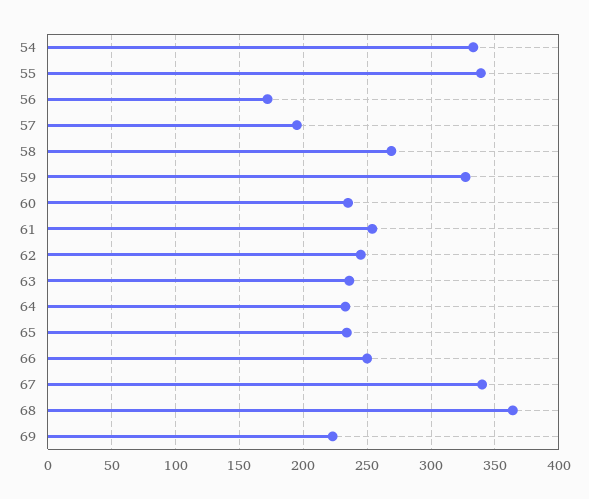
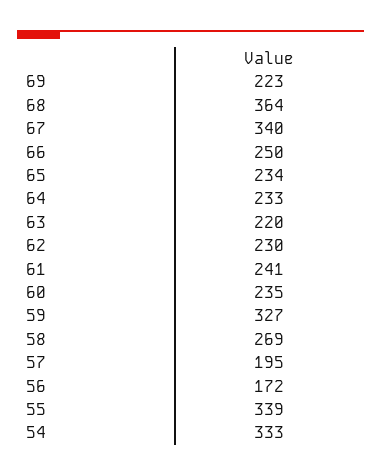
  {
    "54": 333,
    "55": 339,
    "56": 172,
    "57": 195,
    "58": 269,
    "59": 327,
    "60": 235,
-   "61": 255,
+   "61": 241,
-   "62": 245,
+   "62": 230,
-   "63": 235,
+   "63": 220,
    "64": 233,
    "65": 234,
    "66": 250,
    "67": 340,
    "68": 364,
    "69": 223
  }

